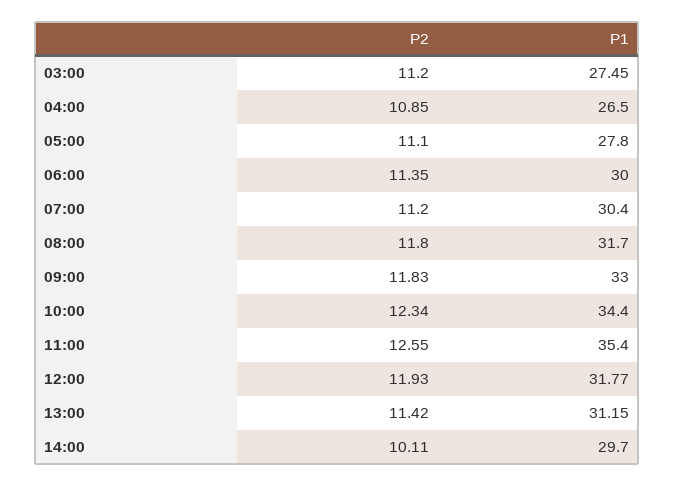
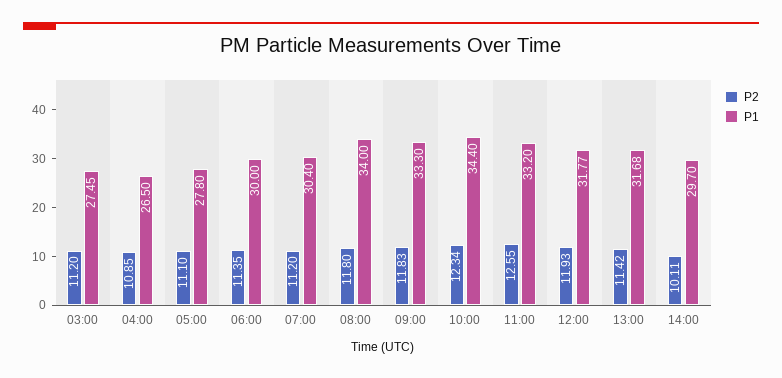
  {
    "P2": {
      "03:00": 11.2,
      "04:00": 10.85,
      "05:00": 11.1,
      "06:00": 11.35,
      "07:00": 11.2,
      "08:00": 11.8,
      "09:00": 11.83,
      "10:00": 12.34,
      "11:00": 12.55,
      "12:00": 11.93,
      "13:00": 11.42,
      "14:00": 10.11
    },
    "P1": {
      "03:00": 27.45,
      "04:00": 26.5,
      "05:00": 27.8,
      "06:00": 30,
      "07:00": 30.4,
-     "08:00": 31.7,
+     "08:00": 34,
-     "09:00": 33,
+     "09:00": 33.3,
      "10:00": 34.4,
-     "11:00": 35.4,
+     "11:00": 33.2,
      "12:00": 31.77,
-     "13:00": 31.15,
+     "13:00": 31.68,
      "14:00": 29.7
    }
  }

